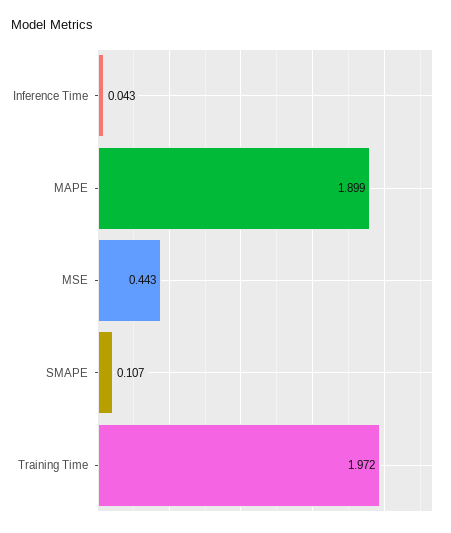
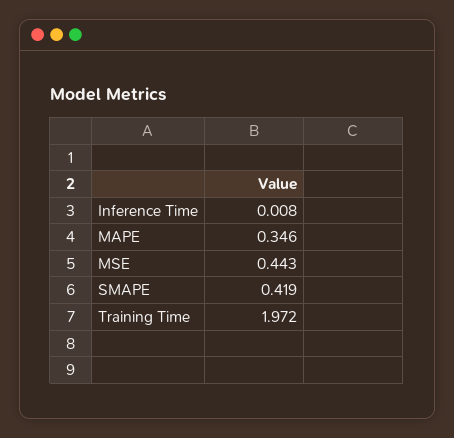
  {
-   "Inference Time": 0.043,
+   "Inference Time": 0.008,
-   "MAPE": 1.899,
+   "MAPE": 0.346,
    "MSE": 0.443,
-   "SMAPE": 0.107,
+   "SMAPE": 0.419,
    "Training Time": 1.972
  }

